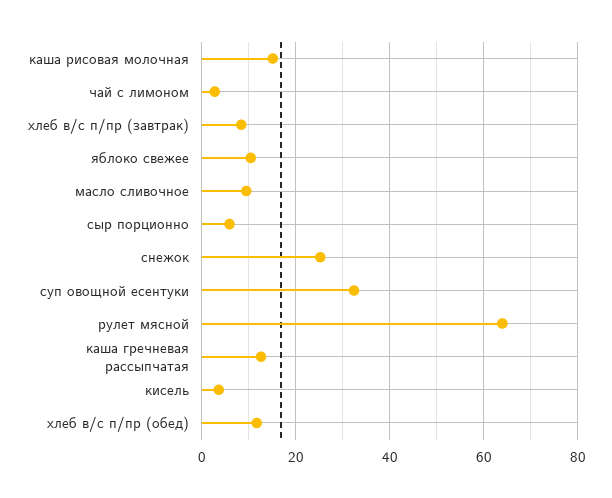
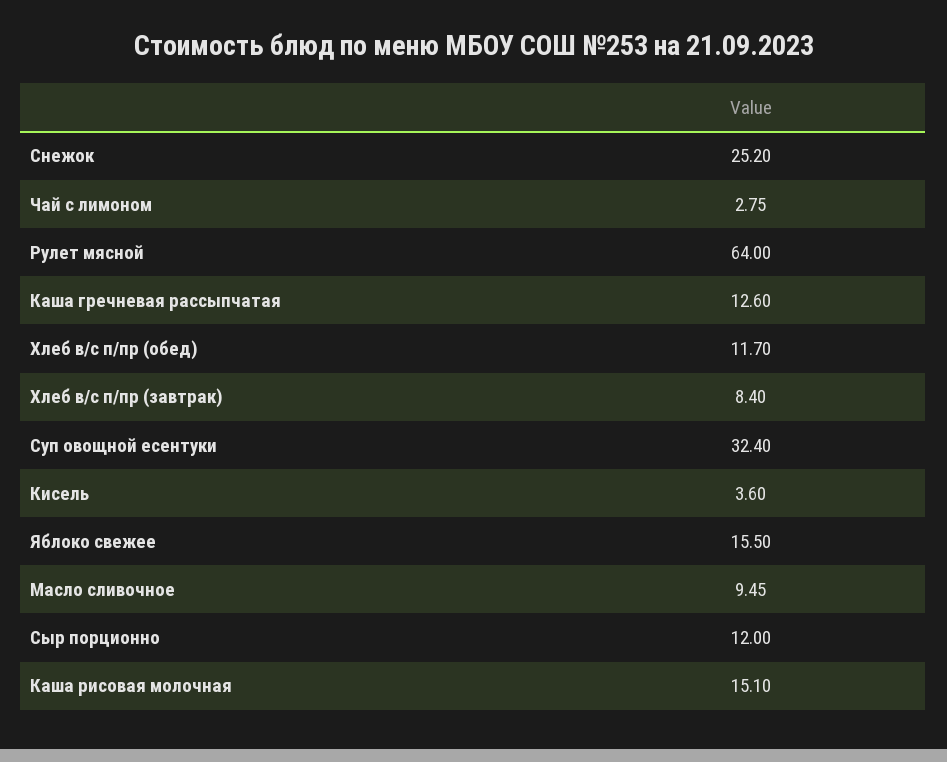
  {
    "каша рисовая молочная": 15.1,
    "чай с лимоном": 2.75,
    "хлеб в/с п/пр (завтрак)": 8.4,
-   "яблоко свежее": 10,
+   "яблоко свежее": 15.5,
    "масло сливочное": 9.45,
-   "сыр порционно": 6,
+   "сыр порционно": 12,
    "снежок": 25.2,
    "суп овощной есентуки": 32.4,
    "рулет мясной": 64,
    "каша гречневая рассыпчатая": 12.6,
    "кисель": 3.6,
    "хлеб в/с п/пр (обед)": 11.7
  }

